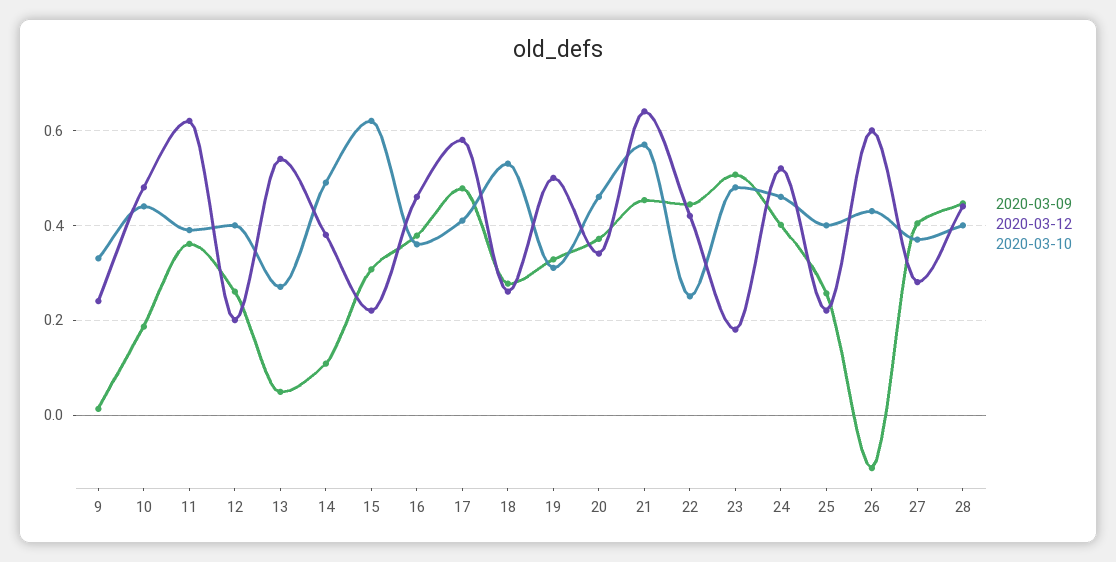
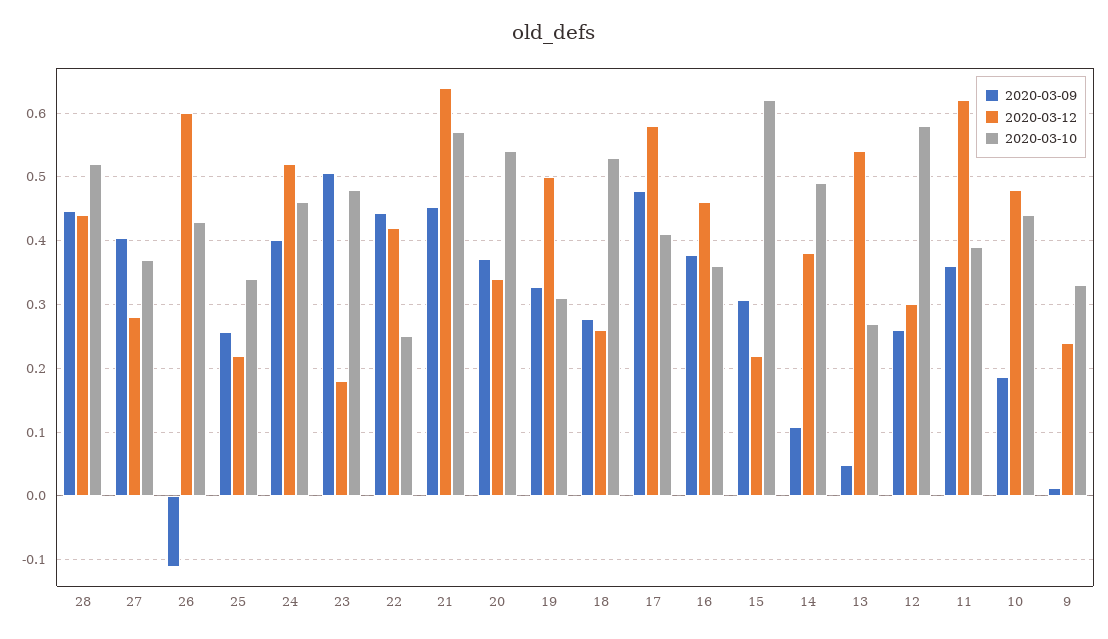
  {
    "2020-03-09": {
      "9": 0.01,
      "10": 0.19,
      "11": 0.36,
      "12": 0.26,
      "13": 0.05,
      "14": 0.11,
      "15": 0.31,
      "16": 0.38,
      "17": 0.48,
      "18": 0.28,
      "19": 0.33,
      "20": 0.37,
      "21": 0.45,
      "22": 0.44,
      "23": 0.51,
      "24": 0.4,
      "25": 0.26,
      "26": -0.11,
      "27": 0.4,
      "28": 0.45
    },
    "2020-03-12": {
      "9": 0.24,
      "10": 0.48,
      "11": 0.62,
-     "12": 0.2,
+     "12": 0.3,
      "13": 0.54,
      "14": 0.38,
      "15": 0.22,
      "16": 0.46,
      "17": 0.58,
      "18": 0.26,
      "19": 0.5,
      "20": 0.34,
      "21": 0.64,
      "22": 0.42,
      "23": 0.18,
      "24": 0.52,
      "25": 0.22,
      "26": 0.6,
      "27": 0.28,
      "28": 0.44
    },
    "2020-03-10": {
      "9": 0.33,
      "10": 0.44,
      "11": 0.39,
-     "12": 0.4,
+     "12": 0.58,
      "13": 0.27,
      "14": 0.49,
      "15": 0.62,
      "16": 0.36,
      "17": 0.41,
      "18": 0.53,
      "19": 0.31,
-     "20": 0.46,
+     "20": 0.54,
      "21": 0.57,
      "22": 0.25,
      "23": 0.48,
      "24": 0.46,
-     "25": 0.4,
+     "25": 0.34,
      "26": 0.43,
      "27": 0.37,
-     "28": 0.4
+     "28": 0.52
    }
  }

